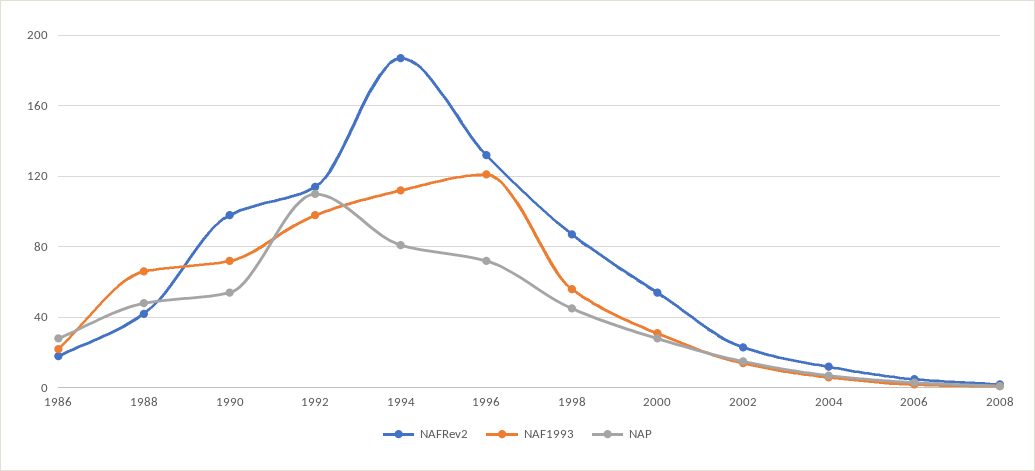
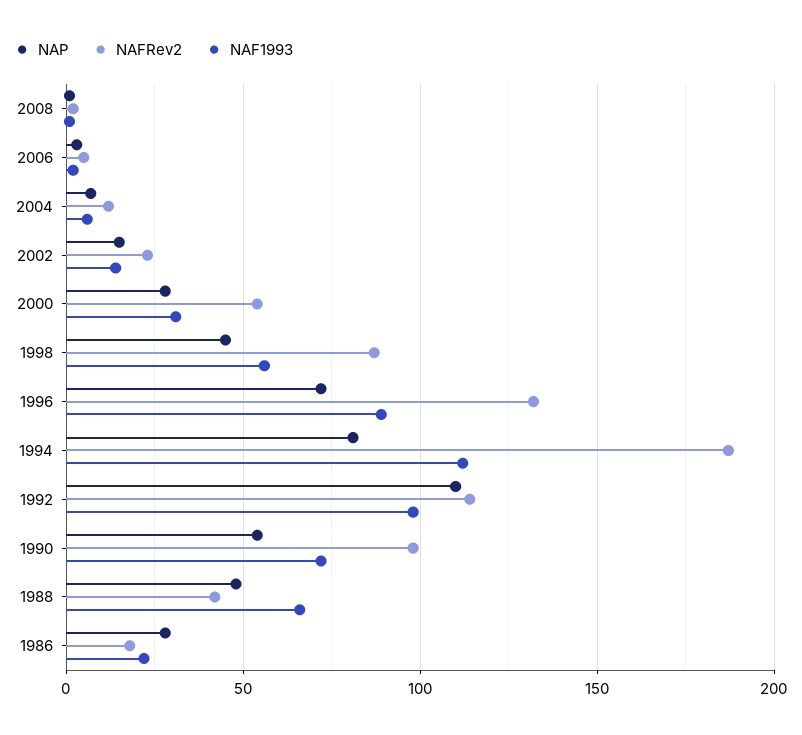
  {
    "NAFRev2": {
      "1986": 20,
      "1988": 40,
      "1990": 100,
      "1992": 115,
      "1994": 185,
      "1996": 130,
      "1998": 85,
      "2000": 55,
      "2002": 25,
      "2004": 10,
      "2006": 5,
      "2008": 0
    },
    "NAF1993": {
      "1986": 20,
      "1988": 65,
      "1990": 70,
      "1992": 100,
      "1994": 110,
-     "1996": 120,
+     "1996": 90,
      "1998": 55,
      "2000": 30,
      "2002": 15,
      "2004": 5,
      "2006": 0,
      "2008": 0
    },
    "NAP": {
      "1986": 30,
      "1988": 50,
      "1990": 55,
      "1992": 110,
      "1994": 80,
      "1996": 70,
      "1998": 45,
      "2000": 30,
      "2002": 15,
      "2004": 5,
      "2006": 5,
      "2008": 0
    }
  }

